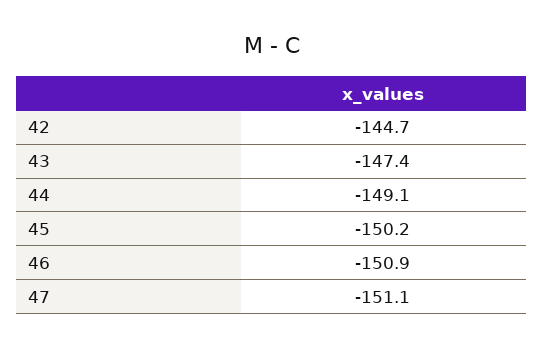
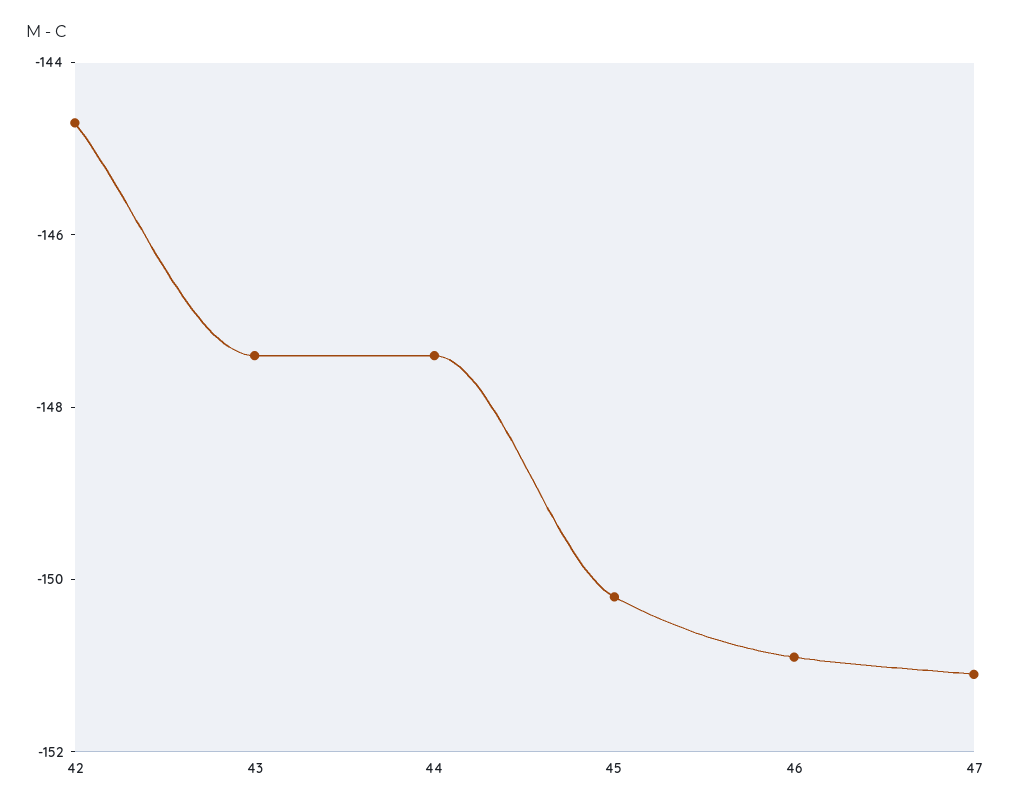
  {
    "42": -144.7,
    "43": -147.4,
-   "44": -149.1,
+   "44": -147.5,
    "45": -150.2,
    "46": -150.9,
    "47": -151.1
  }

